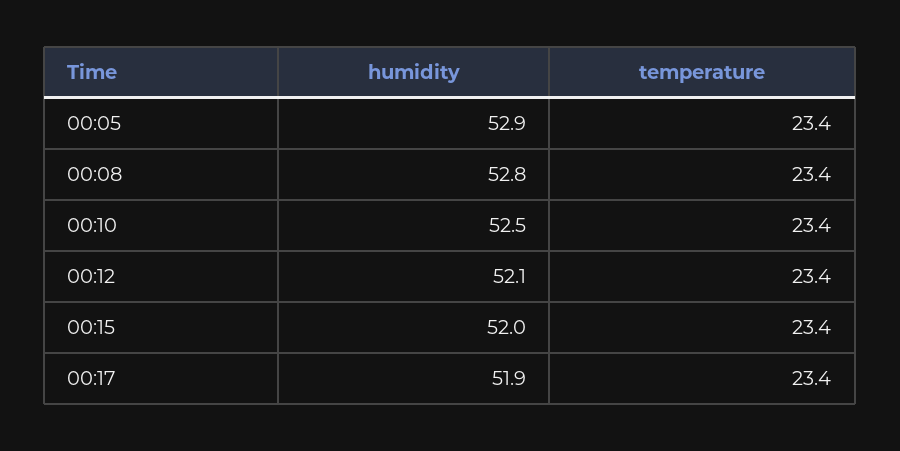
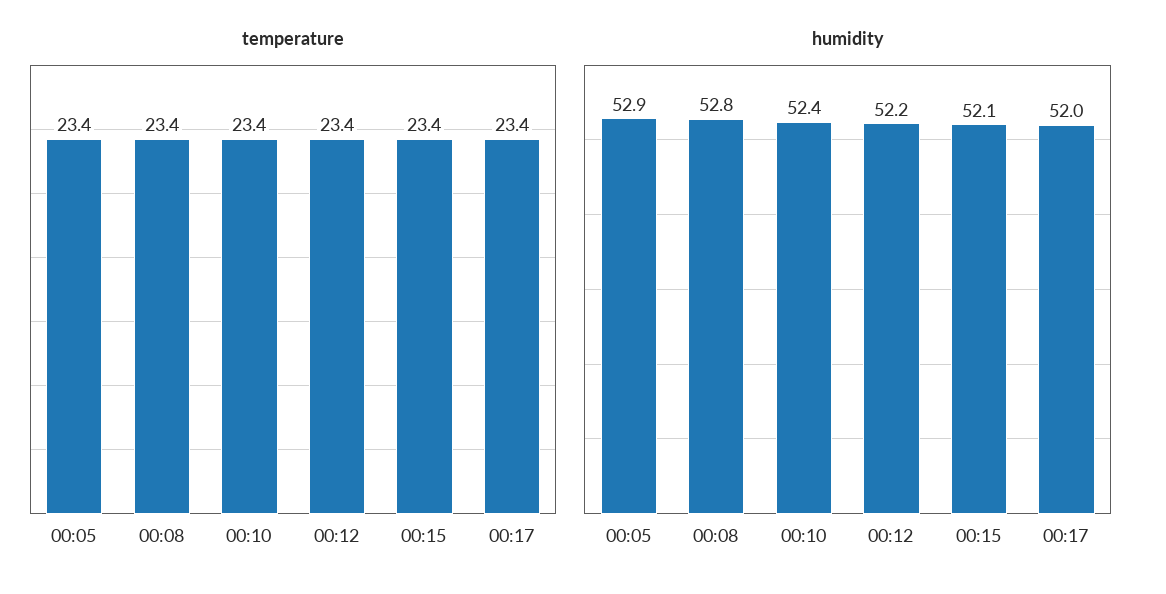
  {
    "humidity": {
      "00:05": 52.9,
      "00:08": 52.8,
-     "00:10": 52.5,
+     "00:10": 52.4,
-     "00:12": 52.1,
+     "00:12": 52.2,
-     "00:15": 52,
+     "00:15": 52.1,
-     "00:17": 51.9
+     "00:17": 52
    },
    "temperature": {
      "00:05": 23.4,
      "00:08": 23.4,
      "00:10": 23.4,
      "00:12": 23.4,
      "00:15": 23.4,
      "00:17": 23.4
    }
  }

